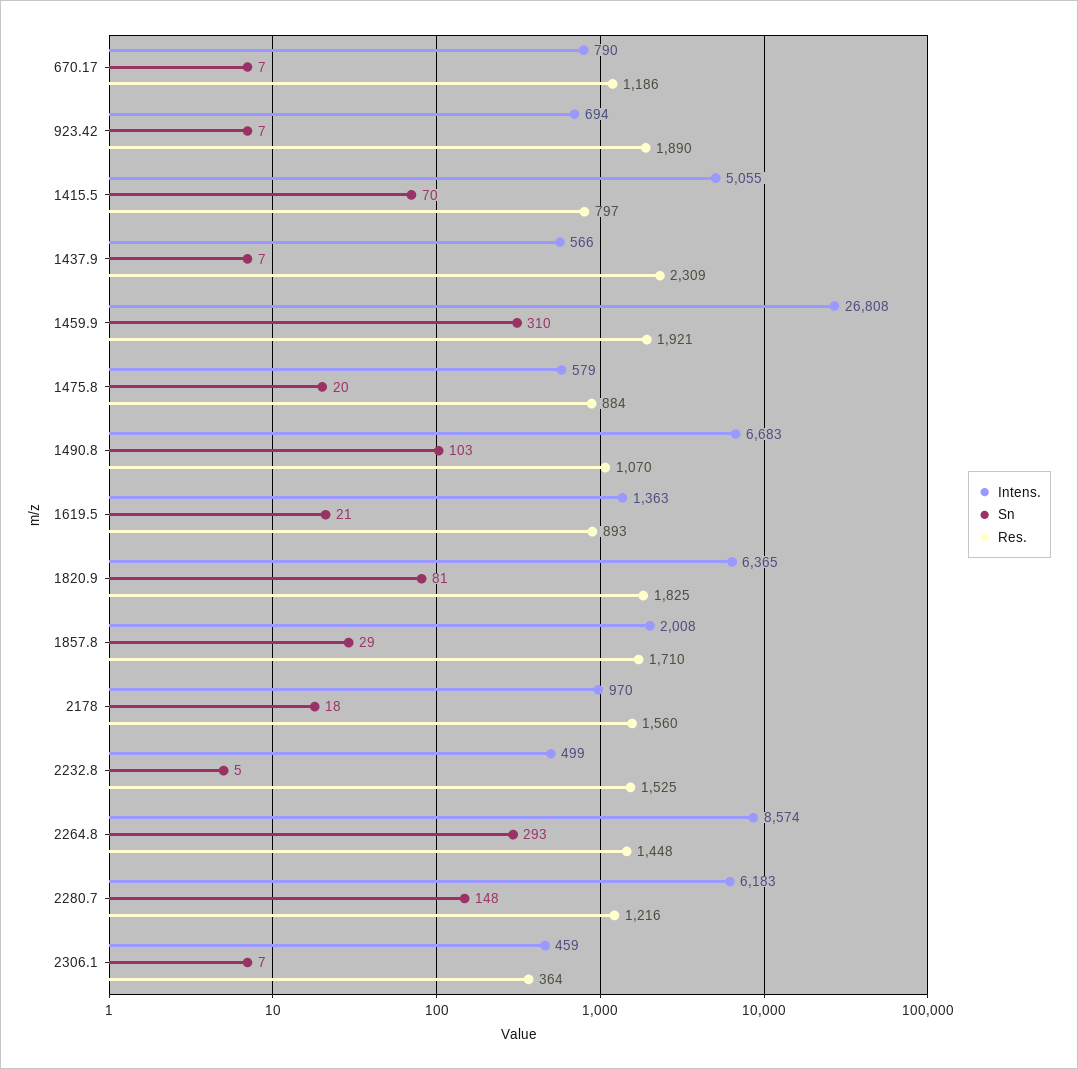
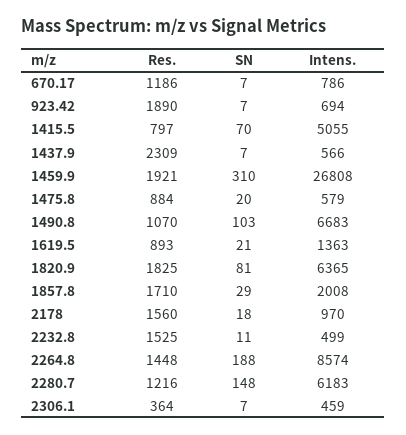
  {
    "Intens.": {
-     "670.17": 790,
+     "670.17": 786,
      "923.42": 694,
      "1415.5": 5055,
      "1437.9": 566,
      "1459.9": 26808,
      "1475.8": 579,
      "1490.8": 6683,
      "1619.5": 1363,
      "1820.9": 6365,
      "1857.8": 2008,
      "2178": 970,
      "2232.8": 499,
      "2264.8": 8574,
      "2280.7": 6183,
      "2306.1": 459
    },
    "Sn": {
      "670.17": 7,
      "923.42": 7,
      "1415.5": 70,
      "1437.9": 7,
      "1459.9": 310,
      "1475.8": 20,
      "1490.8": 103,
      "1619.5": 21,
      "1820.9": 81,
      "1857.8": 29,
      "2178": 18,
-     "2232.8": 5,
+     "2232.8": 11,
-     "2264.8": 293,
+     "2264.8": 188,
      "2280.7": 148,
      "2306.1": 7
    },
    "Res.": {
      "670.17": 1186,
      "923.42": 1890,
      "1415.5": 797,
      "1437.9": 2309,
      "1459.9": 1921,
      "1475.8": 884,
      "1490.8": 1070,
      "1619.5": 893,
      "1820.9": 1825,
      "1857.8": 1710,
      "2178": 1560,
      "2232.8": 1525,
      "2264.8": 1448,
      "2280.7": 1216,
      "2306.1": 364
    }
  }

